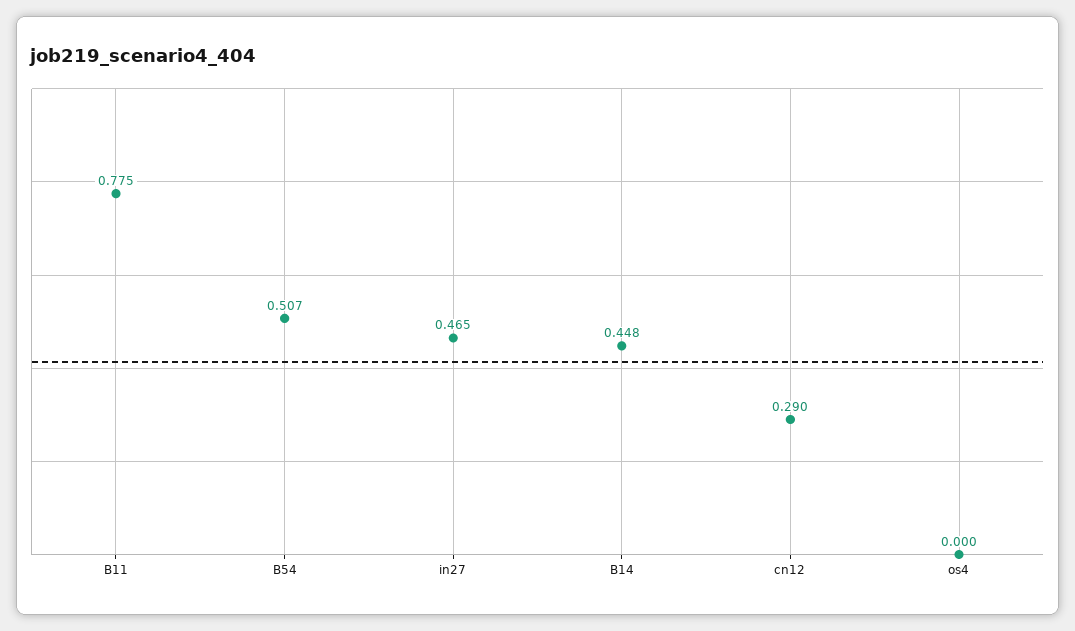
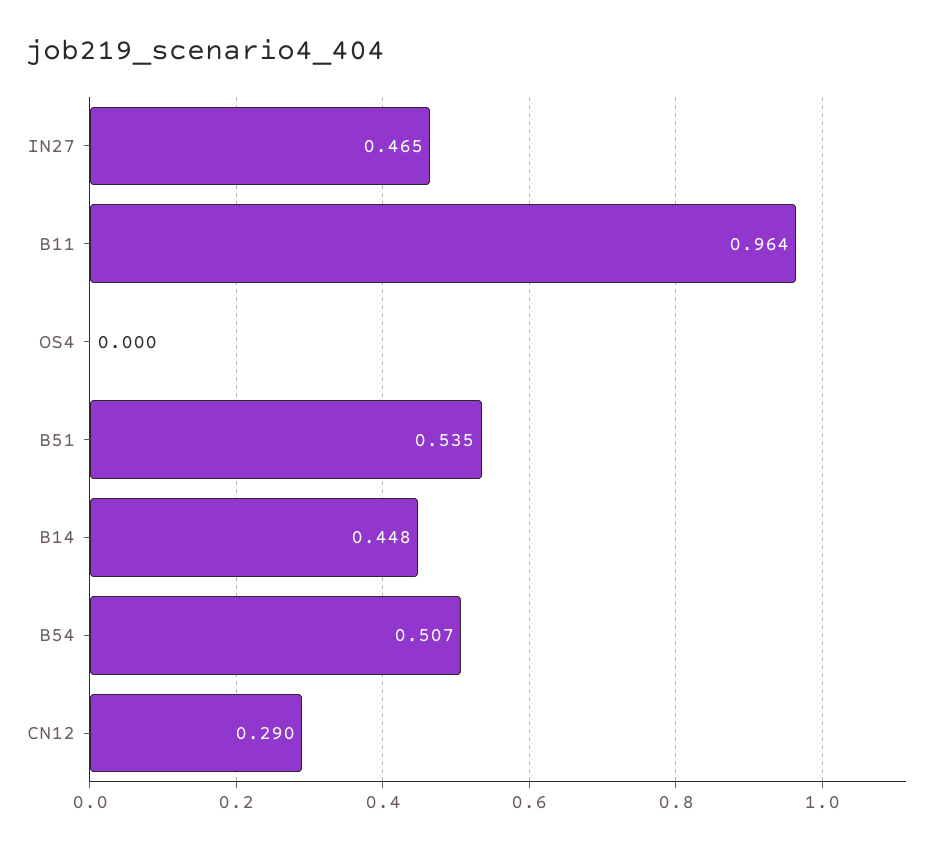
  {
-   "B11": 0.775,
+   "B11": 0.964,
    "B54": 0.507,
    "in27": 0.465,
    "B14": 0.448,
    "cn12": 0.29,
-   "os4": 0
+   "os4": 0,
+   "B51": 0.535
  }

